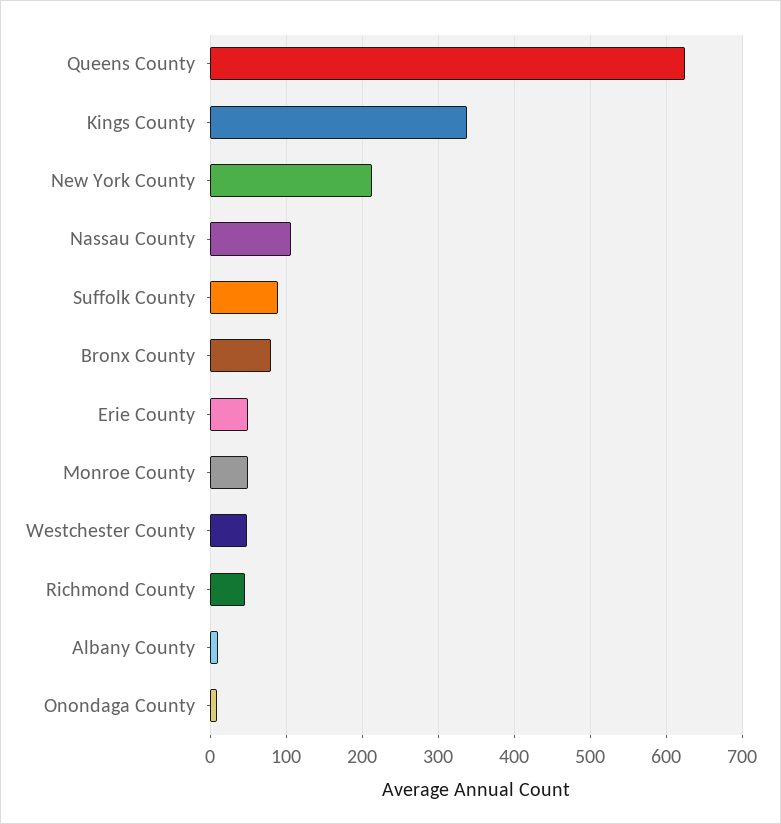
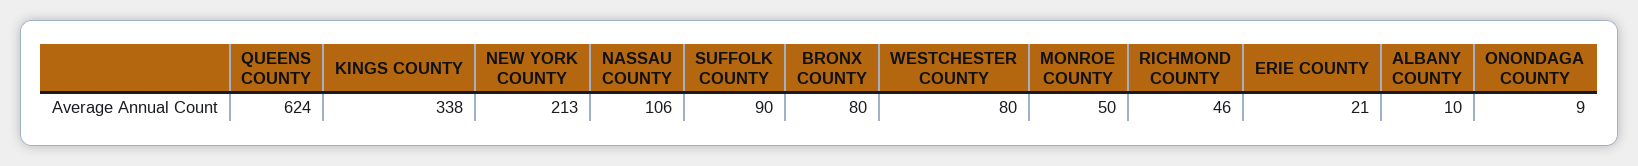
  {
    "Queens County": 624,
    "Kings County": 338,
    "New York County": 213,
    "Nassau County": 106,
    "Suffolk County": 90,
    "Bronx County": 80,
-   "Erie County": 50,
+   "Erie County": 21,
    "Monroe County": 50,
-   "Westchester County": 50,
+   "Westchester County": 80,
    "Richmond County": 46,
    "Albany County": 10,
    "Onondaga County": 9
  }

